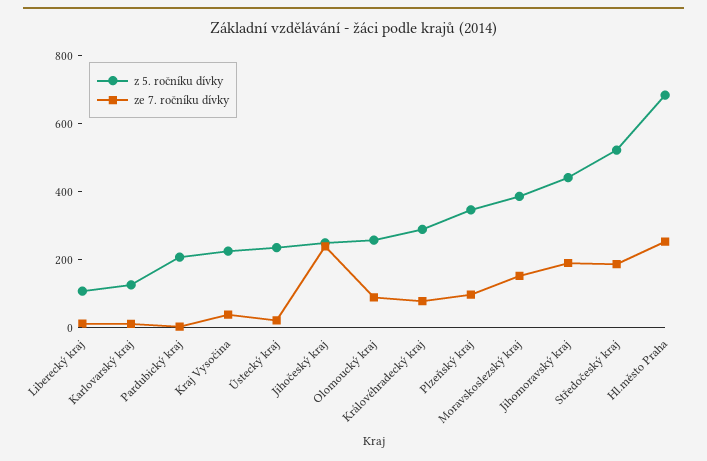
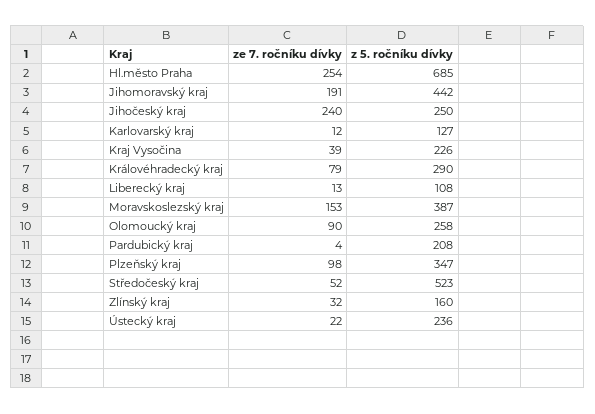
  {
    "z 5. ročníku dívky": {
      "Liberecký kraj": 108,
      "Karlovarský kraj": 127,
      "Pardubický kraj": 208,
      "Kraj Vysočina": 226,
      "Ústecký kraj": 236,
      "Jihočeský kraj": 250,
      "Olomoucký kraj": 258,
      "Královéhradecký kraj": 290,
      "Plzeňský kraj": 347,
      "Moravskoslezský kraj": 387,
      "Jihomoravský kraj": 442,
      "Středočeský kraj": 523,
-     "Hl.město Praha": 685
+     "Hl.město Praha": 685,
+     "Zlínský kraj": 160
    },
    "ze 7. ročníku dívky": {
      "Liberecký kraj": 13,
      "Karlovarský kraj": 12,
      "Pardubický kraj": 4,
      "Kraj Vysočina": 39,
      "Ústecký kraj": 22,
      "Jihočeský kraj": 240,
      "Olomoucký kraj": 90,
      "Královéhradecký kraj": 79,
      "Plzeňský kraj": 98,
      "Moravskoslezský kraj": 153,
      "Jihomoravský kraj": 191,
-     "Středočeský kraj": 200,
+     "Středočeský kraj": 52,
-     "Hl.město Praha": 254
+     "Hl.město Praha": 254,
+     "Zlínský kraj": 32
    }
  }

